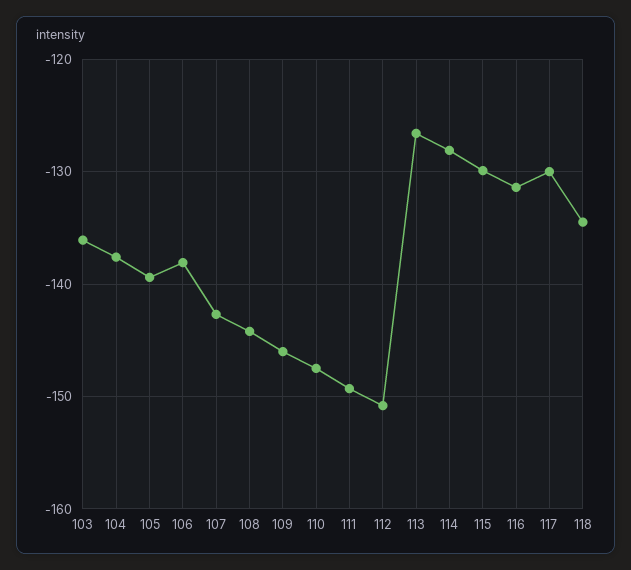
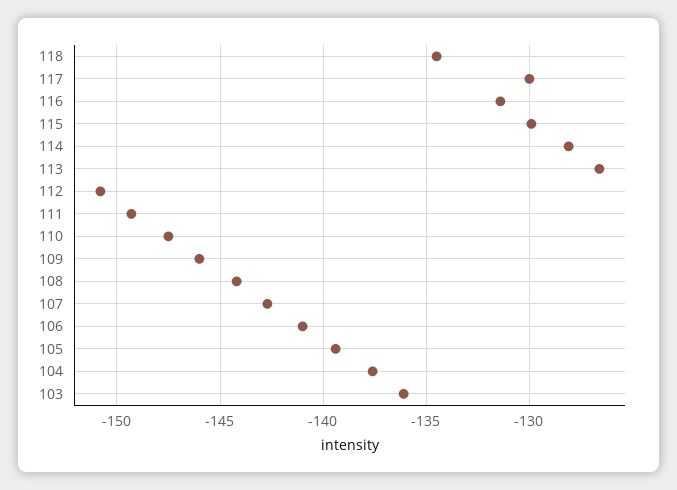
  {
    "103": -136,
    "104": -137.5,
    "105": -139.5,
-   "106": -138,
+   "106": -141,
    "107": -142.5,
    "108": -144,
    "109": -146,
    "110": -147.5,
    "111": -149.5,
    "112": -151,
    "113": -126.5,
    "114": -128,
    "115": -130,
    "116": -131.5,
    "117": -130,
    "118": -134.5
  }

